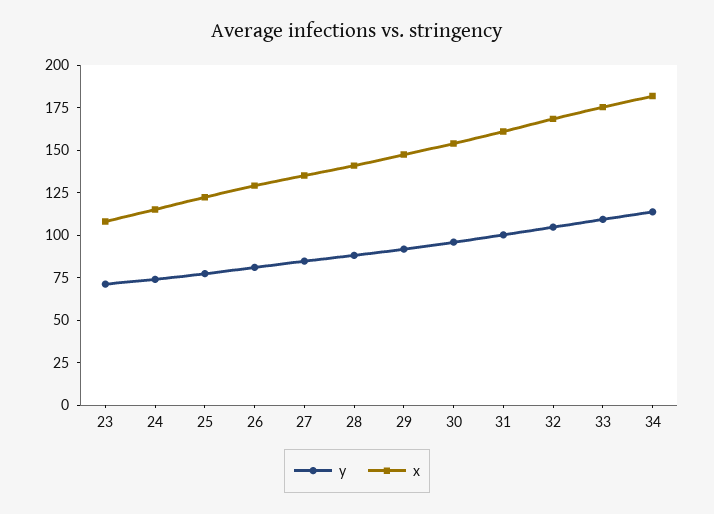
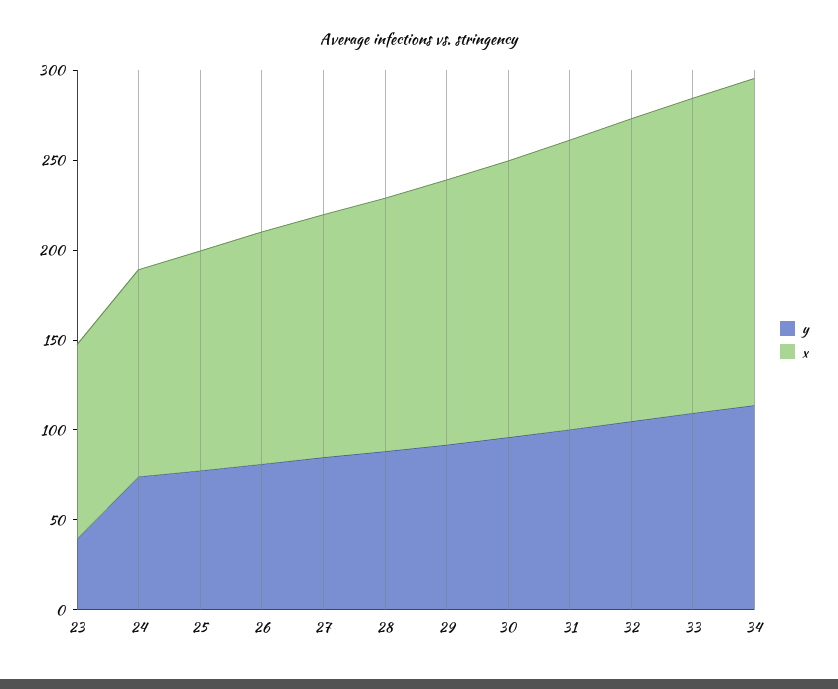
  {
    "y": {
-     "23": 70,
+     "23": 40,
      "24": 75,
      "25": 75,
      "26": 80,
      "27": 85,
      "28": 90,
      "29": 90,
      "30": 95,
      "31": 100,
      "32": 105,
      "33": 110,
      "34": 115
    },
    "x": {
      "23": 110,
      "24": 115,
      "25": 120,
      "26": 130,
      "27": 135,
      "28": 140,
      "29": 145,
      "30": 155,
      "31": 160,
      "32": 170,
      "33": 175,
      "34": 180
    }
  }

